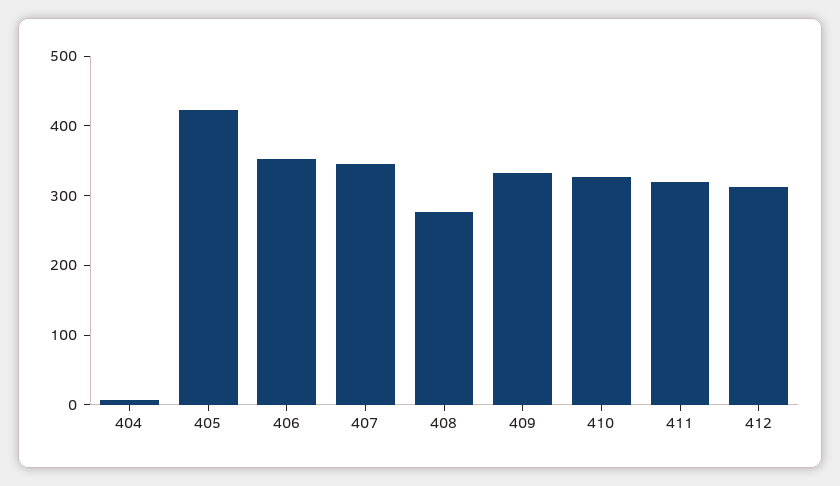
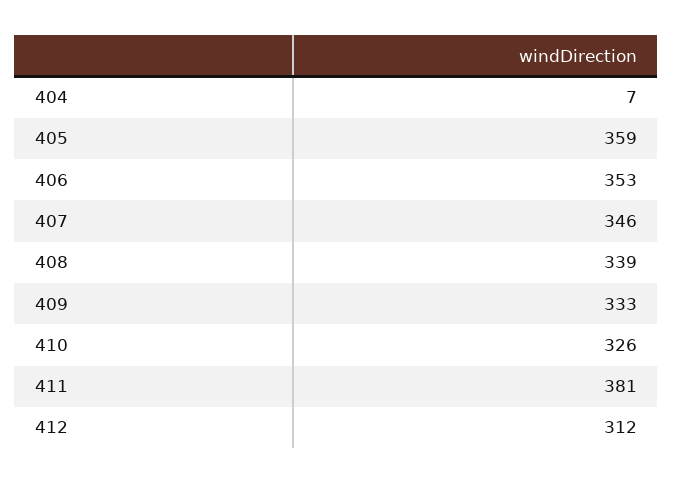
  {
    "404": 7,
-   "405": 420,
+   "405": 359,
    "406": 353,
    "407": 346,
-   "408": 280,
+   "408": 339,
    "409": 333,
    "410": 326,
-   "411": 320,
+   "411": 381,
    "412": 312
  }

